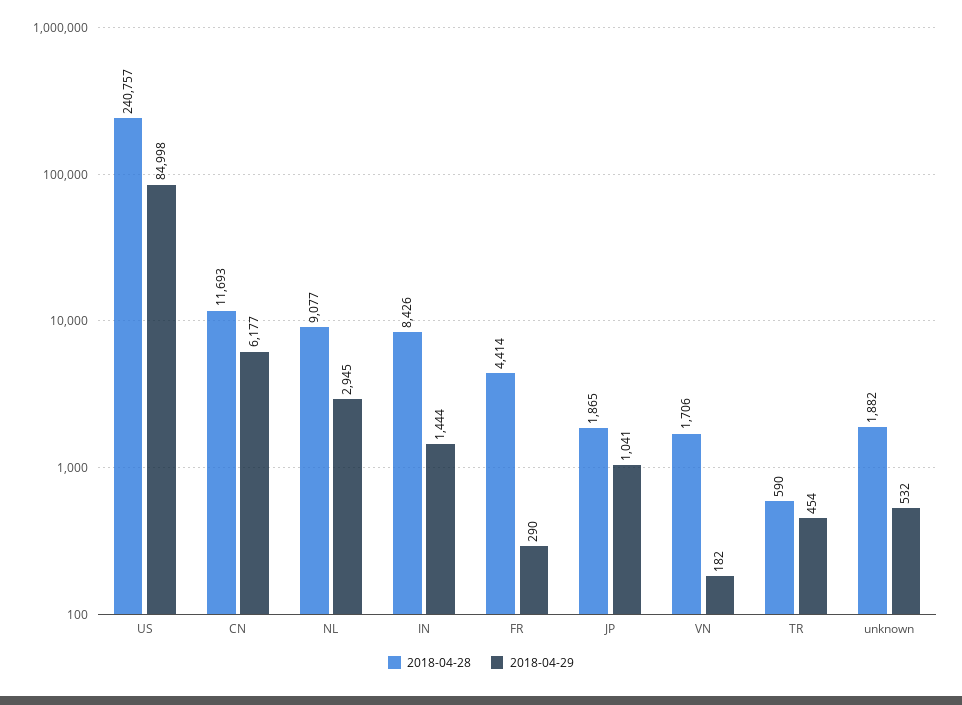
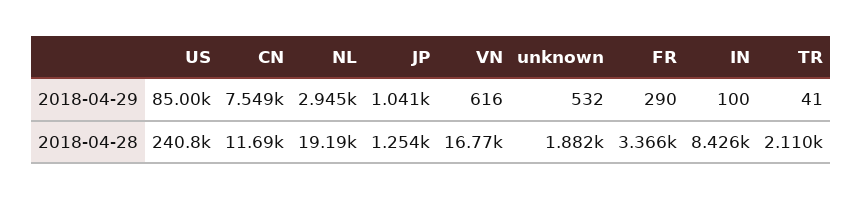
  {
    "2018-04-28": {
      "US": 240757,
      "CN": 11693,
-     "NL": 9077,
+     "NL": 19190,
      "IN": 8426,
-     "FR": 4414,
+     "FR": 3366,
-     "JP": 1865,
+     "JP": 1254,
-     "VN": 1706,
+     "VN": 16770,
-     "TR": 590,
+     "TR": 2110,
      "unknown": 1882
    },
    "2018-04-29": {
      "US": 84998,
-     "CN": 6177,
+     "CN": 7549,
      "NL": 2945,
-     "IN": 1444,
+     "IN": 100,
      "FR": 290,
      "JP": 1041,
-     "VN": 182,
+     "VN": 616,
-     "TR": 454,
+     "TR": 41,
      "unknown": 532
    }
  }

